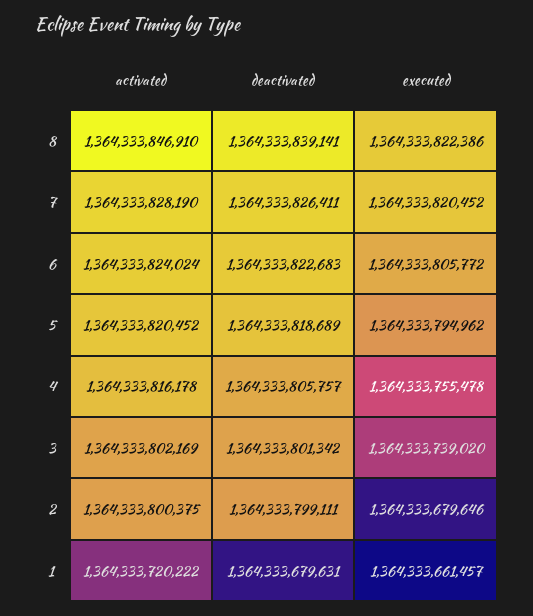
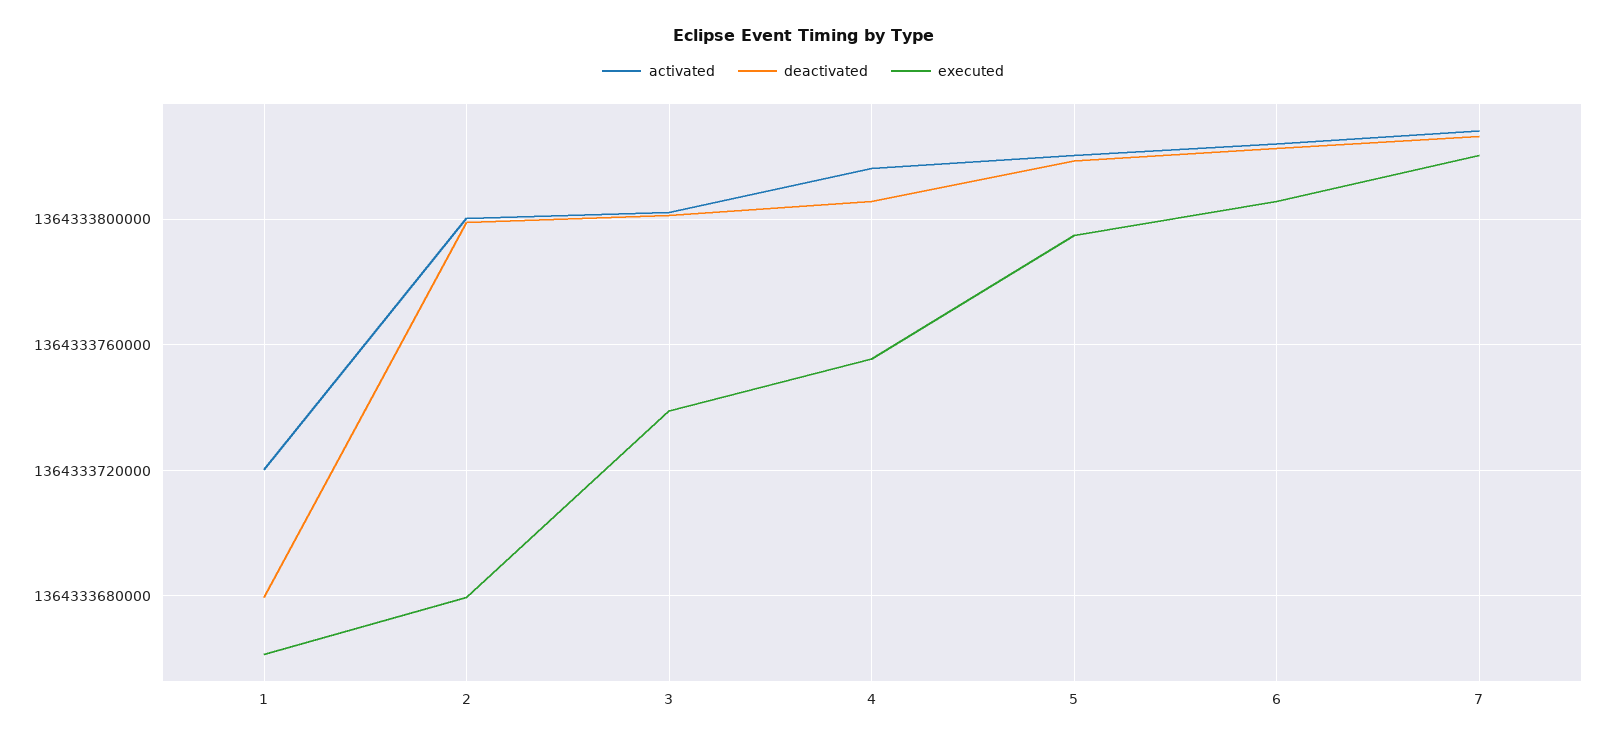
  {
    "activated": {
-     "8": 1364333846910,
      "7": 1364333828190,
      "6": 1364333824024,
      "5": 1364333820452,
      "4": 1364333816178,
      "3": 1364333802169,
      "2": 1364333800375,
      "1": 1364333720222
    },
    "deactivated": {
-     "8": 1364333839141,
      "7": 1364333826411,
      "6": 1364333822683,
      "5": 1364333818689,
      "4": 1364333805757,
      "3": 1364333801342,
      "2": 1364333799111,
      "1": 1364333679631
    },
    "executed": {
-     "8": 1364333822386,
      "7": 1364333820452,
      "6": 1364333805772,
      "5": 1364333794962,
      "4": 1364333755478,
      "3": 1364333739020,
      "2": 1364333679646,
      "1": 1364333661457
    }
  }

